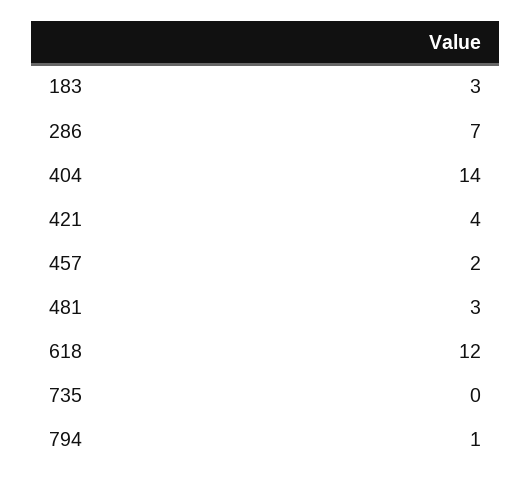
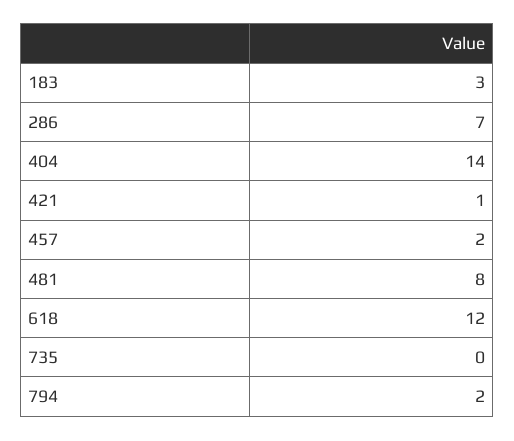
  {
    "183": 3,
    "286": 7,
    "404": 14,
-   "421": 4,
+   "421": 1,
    "457": 2,
-   "481": 3,
+   "481": 8,
    "618": 12,
    "735": 0,
-   "794": 1
+   "794": 2
  }

